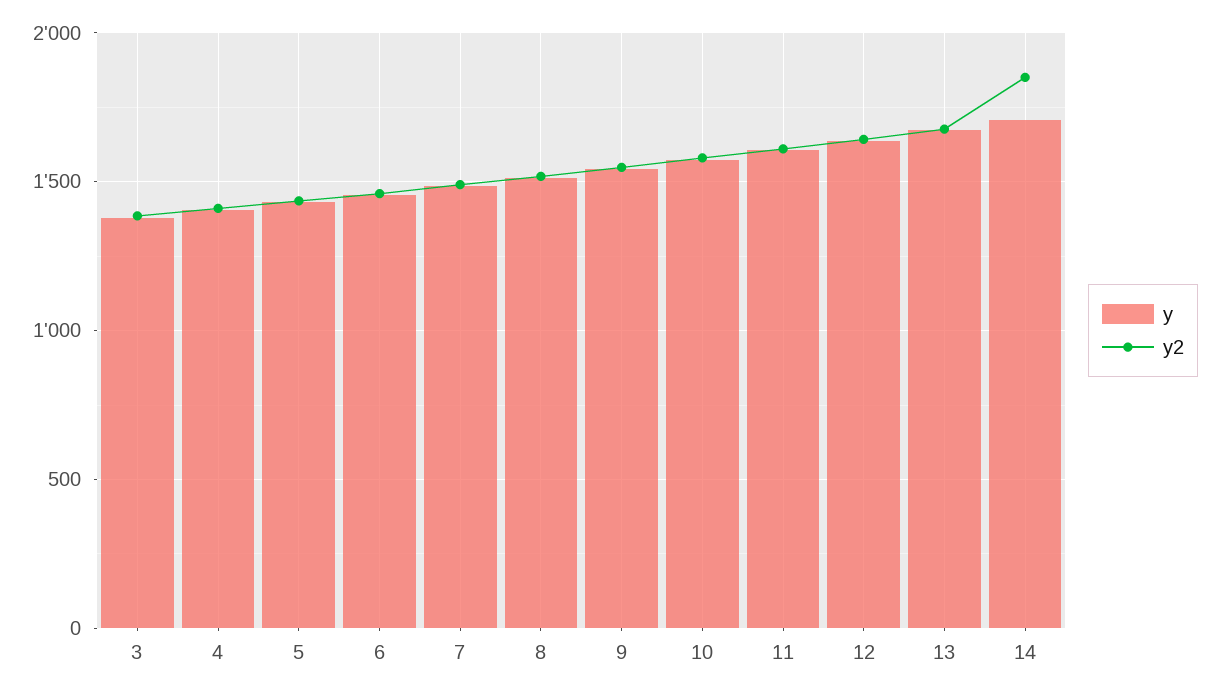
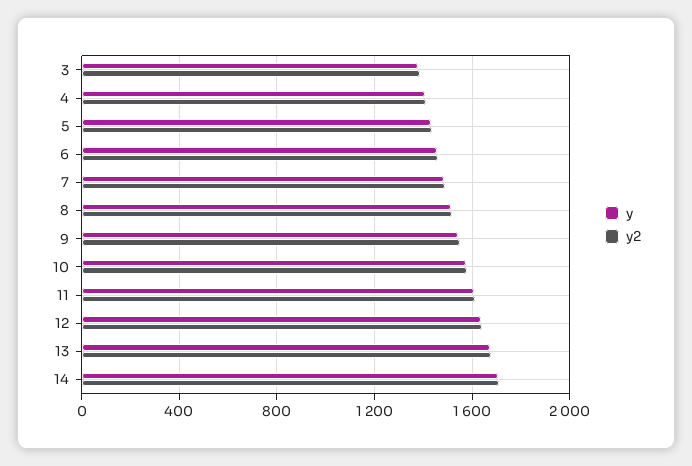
  {
    "y": {
      "3": 1400,
      "4": 1400,
      "5": 1450,
      "6": 1450,
      "7": 1500,
      "8": 1500,
      "9": 1550,
      "10": 1550,
      "11": 1600,
      "12": 1650,
      "13": 1650,
      "14": 1700
    },
    "y2": {
      "3": 1400,
      "4": 1400,
      "5": 1450,
      "6": 1450,
      "7": 1500,
      "8": 1500,
      "9": 1550,
      "10": 1600,
      "11": 1600,
      "12": 1650,
      "13": 1700,
-     "14": 1850
+     "14": 1700
    }
  }

